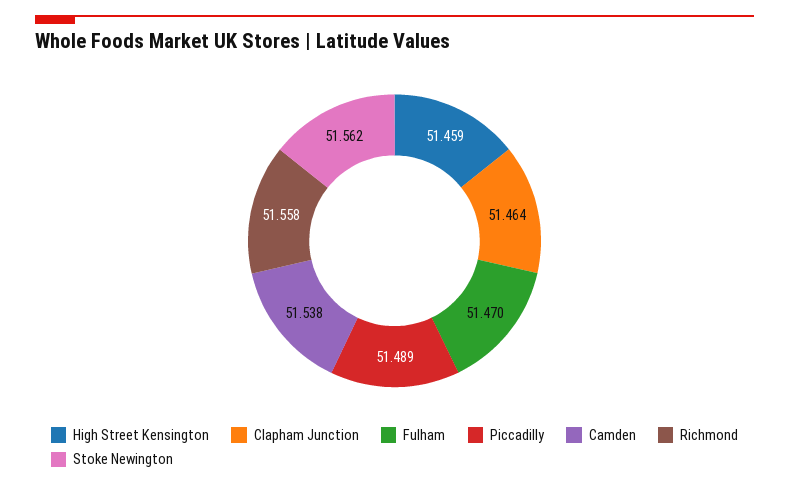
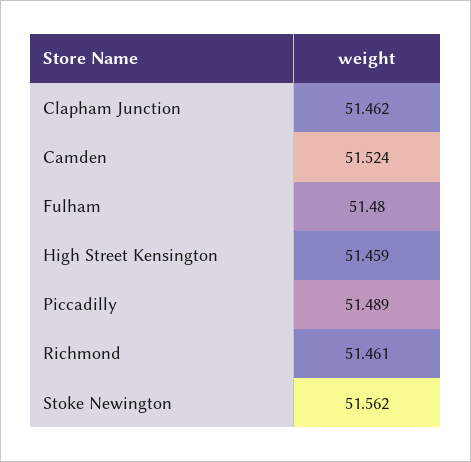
  {
    "High Street Kensington": 51.459,
-   "Clapham Junction": 51.464,
+   "Clapham Junction": 51.462,
-   "Fulham": 51.47,
+   "Fulham": 51.48,
    "Piccadilly": 51.489,
-   "Camden": 51.538,
+   "Camden": 51.524,
-   "Richmond": 51.558,
+   "Richmond": 51.461,
    "Stoke Newington": 51.562
  }

